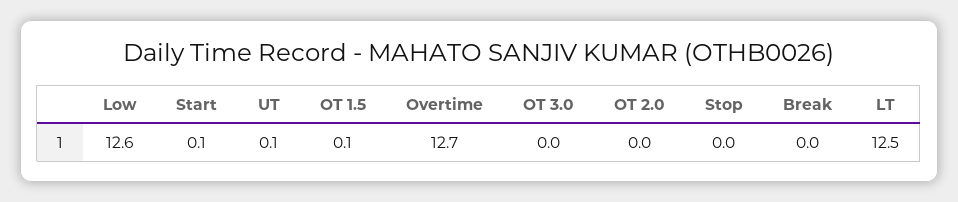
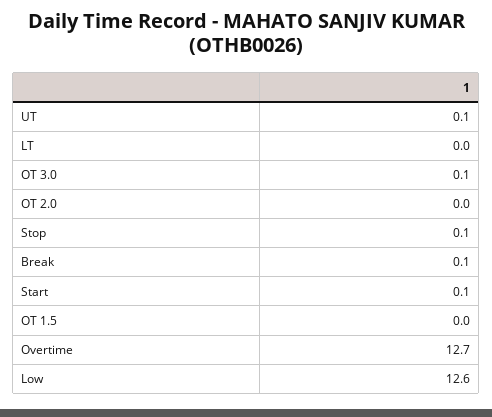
  {
    "Low": 12.6,
    "Start": 0.1,
    "UT": 0.1,
-   "OT 1.5": 0.1,
+   "OT 1.5": 0,
    "Overtime": 12.7,
-   "OT 3.0": 0,
+   "OT 3.0": 0.1,
    "OT 2.0": 0,
-   "Stop": 0,
+   "Stop": 0.1,
-   "Break": 0,
+   "Break": 0.1,
-   "LT": 12.5
+   "LT": 0
  }

